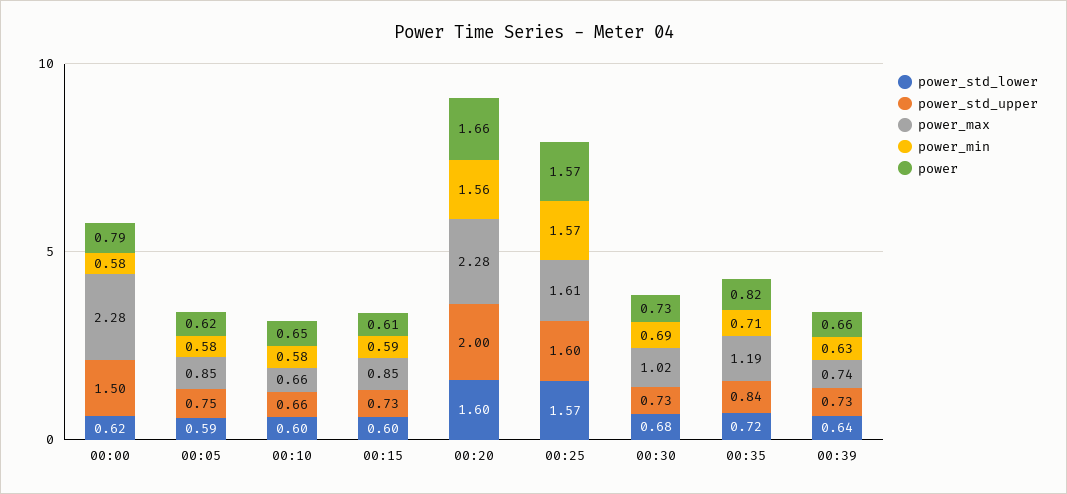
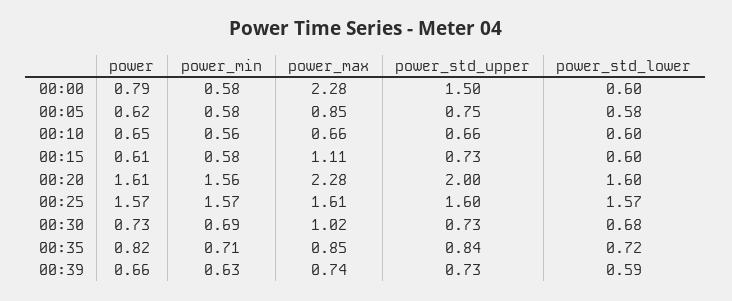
  {
    "power_std_lower": {
-     "00:00": 0.62,
+     "00:00": 0.6,
-     "00:05": 0.59,
+     "00:05": 0.58,
      "00:10": 0.6,
      "00:15": 0.6,
      "00:20": 1.6,
      "00:25": 1.57,
      "00:30": 0.68,
      "00:35": 0.72,
-     "00:39": 0.64
+     "00:39": 0.59
    },
    "power_std_upper": {
      "00:00": 1.5,
      "00:05": 0.75,
      "00:10": 0.66,
      "00:15": 0.73,
      "00:20": 2,
      "00:25": 1.6,
      "00:30": 0.73,
      "00:35": 0.84,
      "00:39": 0.73
    },
    "power_max": {
      "00:00": 2.28,
      "00:05": 0.85,
      "00:10": 0.66,
-     "00:15": 0.85,
+     "00:15": 1.11,
      "00:20": 2.28,
      "00:25": 1.61,
      "00:30": 1.02,
-     "00:35": 1.19,
+     "00:35": 0.85,
      "00:39": 0.74
    },
    "power_min": {
      "00:00": 0.58,
      "00:05": 0.58,
-     "00:10": 0.58,
+     "00:10": 0.56,
-     "00:15": 0.59,
+     "00:15": 0.58,
      "00:20": 1.56,
      "00:25": 1.57,
      "00:30": 0.69,
      "00:35": 0.71,
      "00:39": 0.63
    },
    "power": {
      "00:00": 0.79,
      "00:05": 0.62,
      "00:10": 0.65,
      "00:15": 0.61,
-     "00:20": 1.66,
+     "00:20": 1.61,
      "00:25": 1.57,
      "00:30": 0.73,
      "00:35": 0.82,
      "00:39": 0.66
    }
  }

